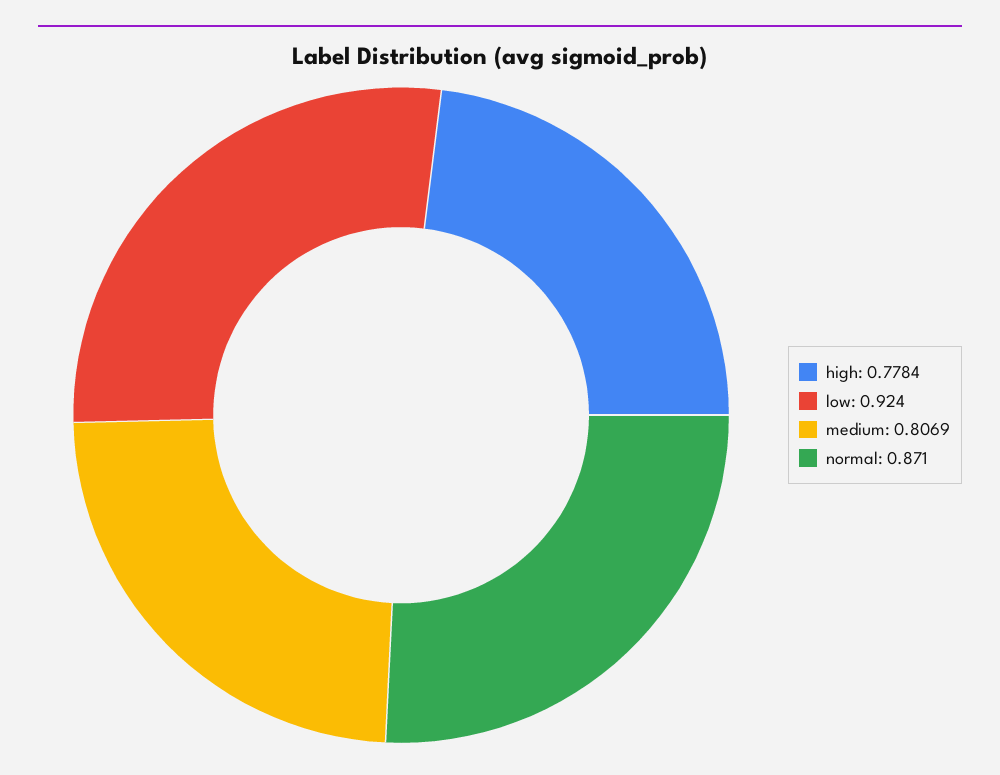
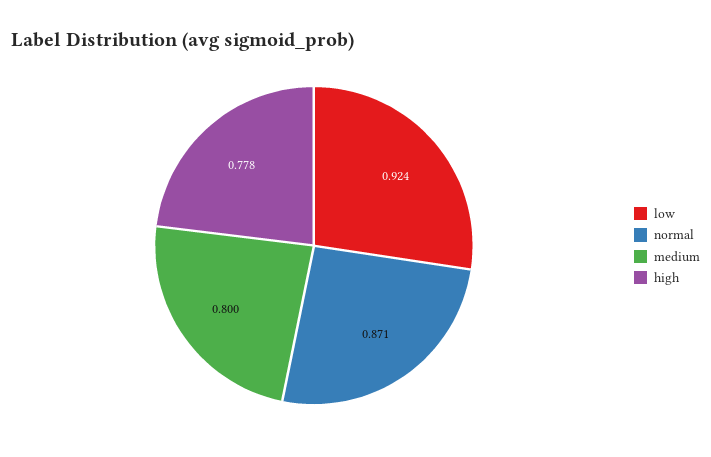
  {
    "high": 0.7784,
    "low": 0.924,
-   "medium": 0.8069,
+   "medium": 0.8,
    "normal": 0.871
  }

